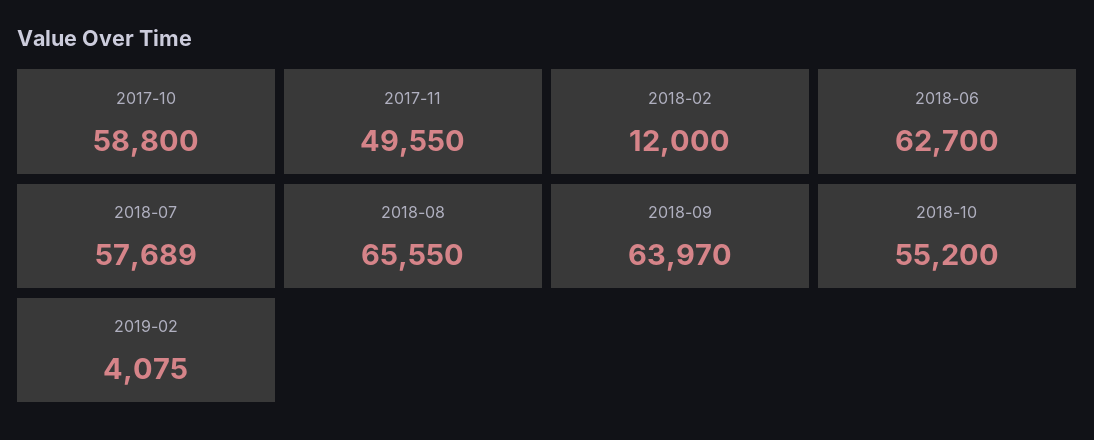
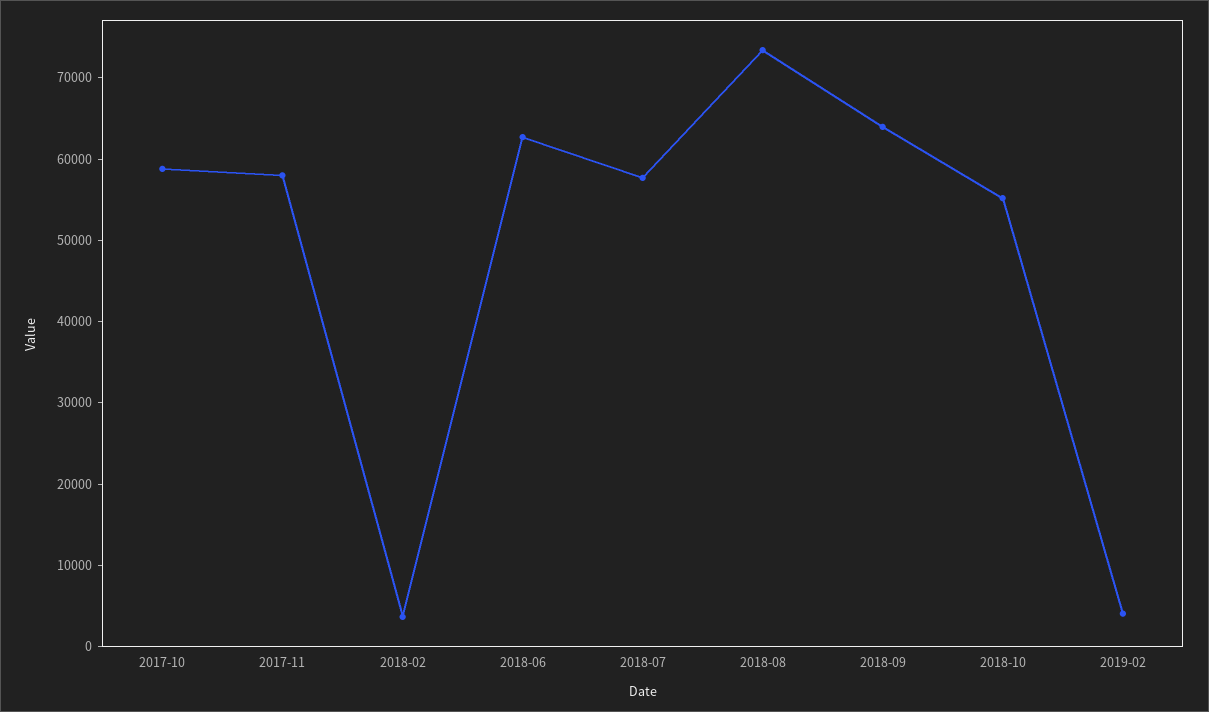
  {
    "2017-10": 58800,
-   "2017-11": 49550,
+   "2017-11": 58000,
-   "2018-02": 12000,
+   "2018-02": 4000,
    "2018-06": 62700,
    "2018-07": 57689,
-   "2018-08": 65550,
+   "2018-08": 74000,
    "2018-09": 63970,
    "2018-10": 55200,
    "2019-02": 4075
  }

